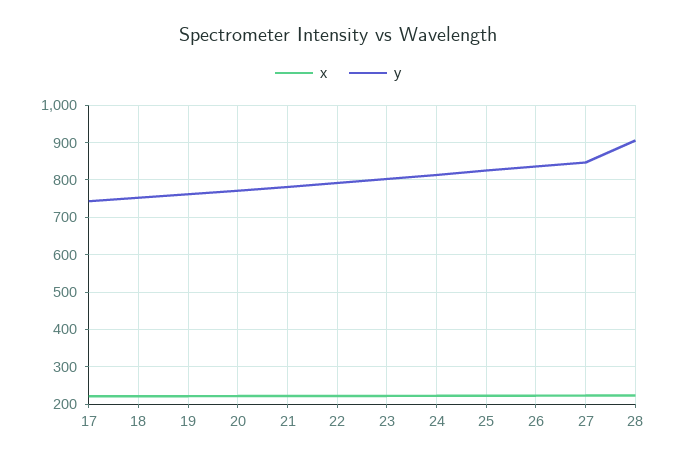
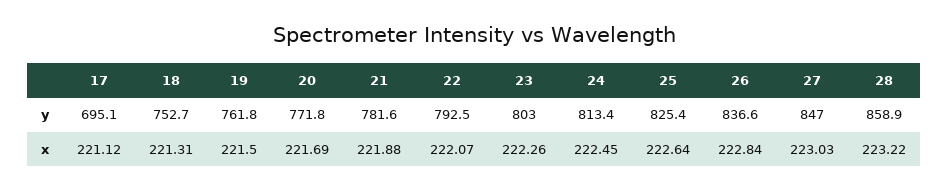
  {
    "x": {
      "17": 221.12,
      "18": 221.31,
      "19": 221.5,
      "20": 221.69,
      "21": 221.88,
      "22": 222.07,
      "23": 222.26,
      "24": 222.45,
      "25": 222.64,
      "26": 222.84,
      "27": 223.03,
      "28": 223.22
    },
    "y": {
-     "17": 740,
+     "17": 695.1,
      "18": 752.7,
      "19": 761.8,
      "20": 771.8,
      "21": 781.6,
      "22": 792.5,
      "23": 803,
      "24": 813.4,
      "25": 825.4,
      "26": 836.6,
      "27": 847,
-     "28": 900
+     "28": 858.9
    }
  }

